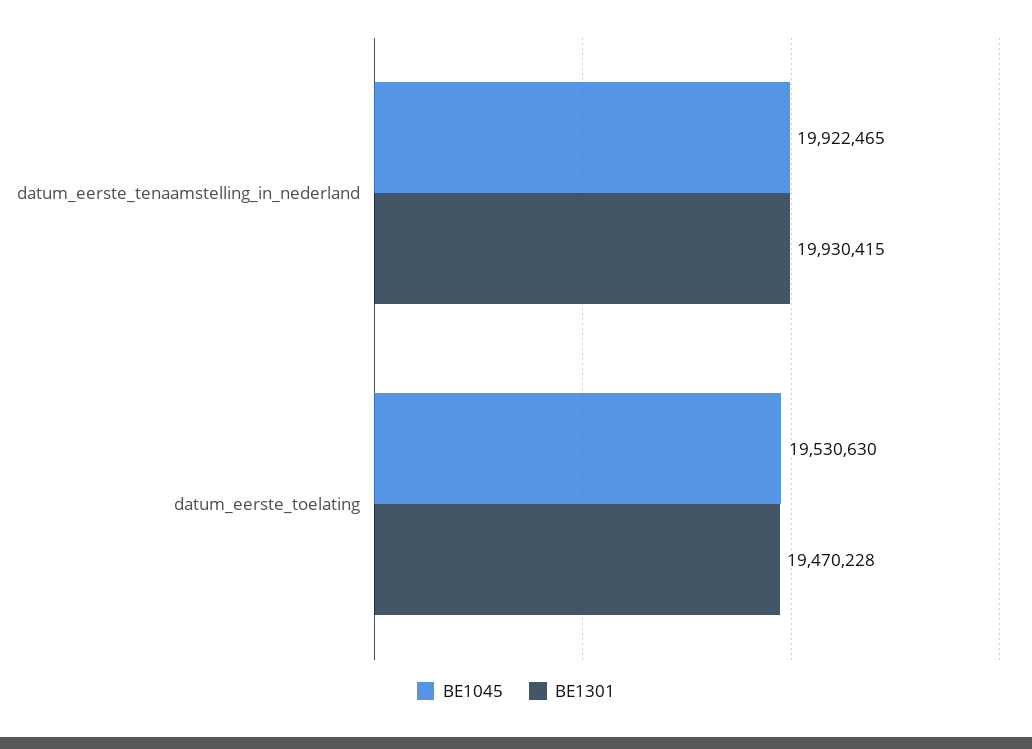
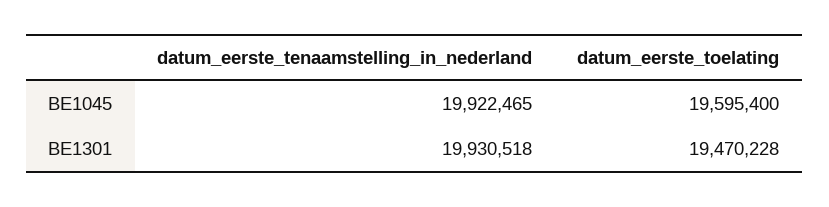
  {
    "BE1045": {
      "datum_eerste_tenaamstelling_in_nederland": 19922465,
-     "datum_eerste_toelating": 19530630
+     "datum_eerste_toelating": 19595400
    },
    "BE1301": {
-     "datum_eerste_tenaamstelling_in_nederland": 19930415,
+     "datum_eerste_tenaamstelling_in_nederland": 19930518,
      "datum_eerste_toelating": 19470228
    }
  }

